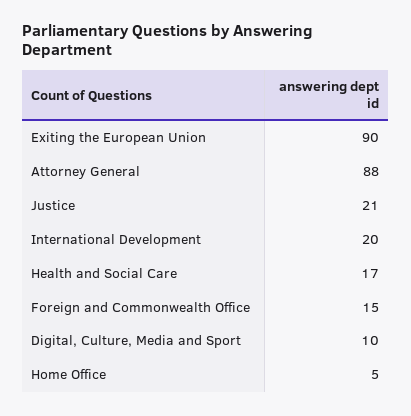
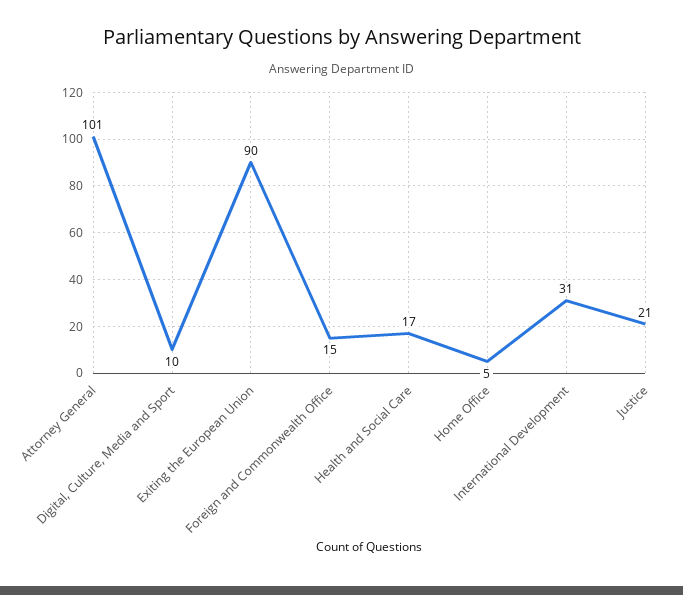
  {
    "Exiting the European Union": 90,
-   "Attorney General": 88,
+   "Attorney General": 101,
    "Justice": 21,
-   "International Development": 20,
+   "International Development": 31,
    "Health and Social Care": 17,
    "Foreign and Commonwealth Office": 15,
    "Digital, Culture, Media and Sport": 10,
    "Home Office": 5
  }

